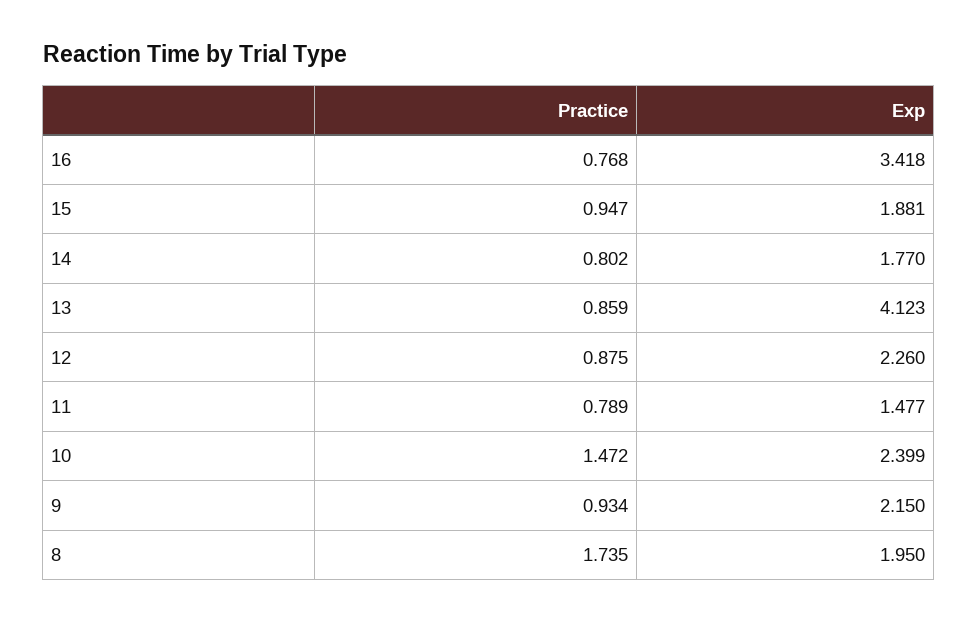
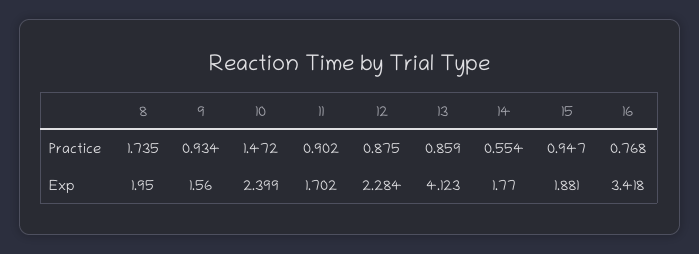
  {
    "Practice": {
      "16": 0.768,
      "15": 0.947,
-     "14": 0.802,
+     "14": 0.554,
      "13": 0.859,
      "12": 0.875,
-     "11": 0.789,
+     "11": 0.902,
      "10": 1.472,
      "9": 0.934,
      "8": 1.735
    },
    "Exp": {
      "16": 3.418,
      "15": 1.881,
      "14": 1.77,
      "13": 4.123,
-     "12": 2.26,
+     "12": 2.284,
-     "11": 1.477,
+     "11": 1.702,
      "10": 2.399,
-     "9": 2.15,
+     "9": 1.56,
      "8": 1.95
    }
  }

